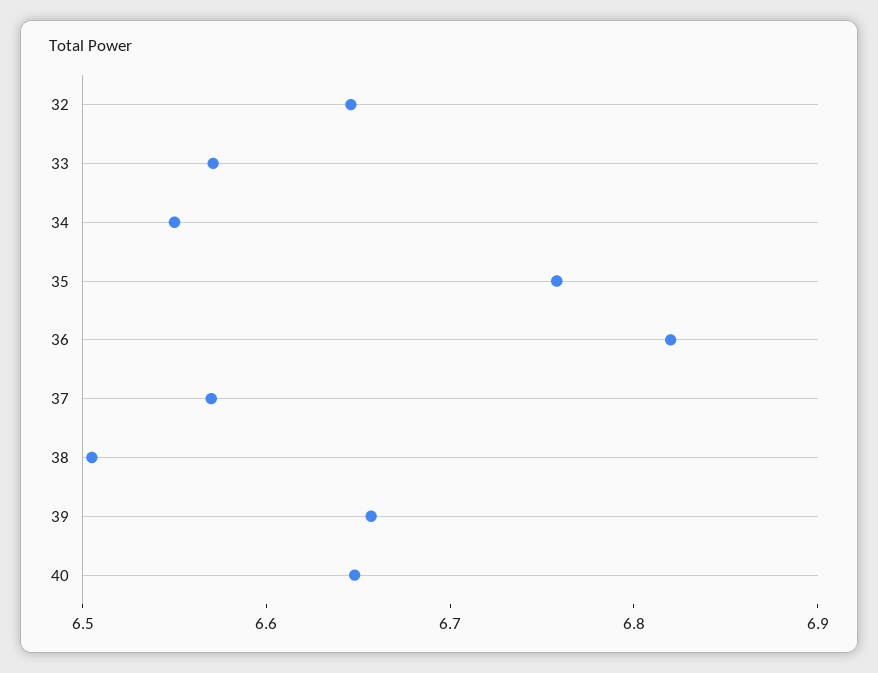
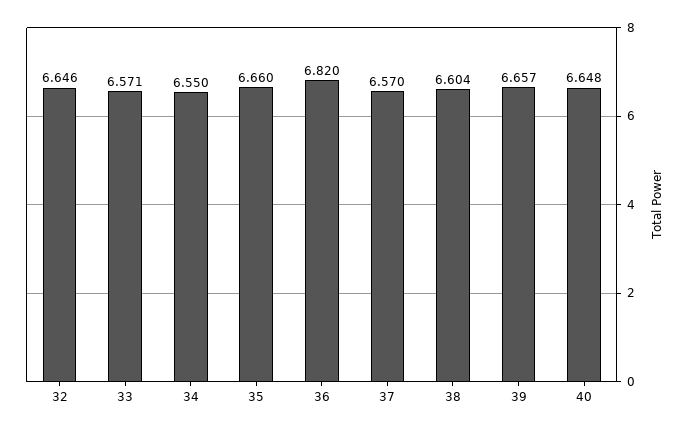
  {
    "32": 6.646,
    "33": 6.571,
    "34": 6.55,
-   "35": 6.76,
+   "35": 6.66,
    "36": 6.82,
    "37": 6.57,
-   "38": 6.5,
+   "38": 6.604,
    "39": 6.657,
    "40": 6.648
  }

